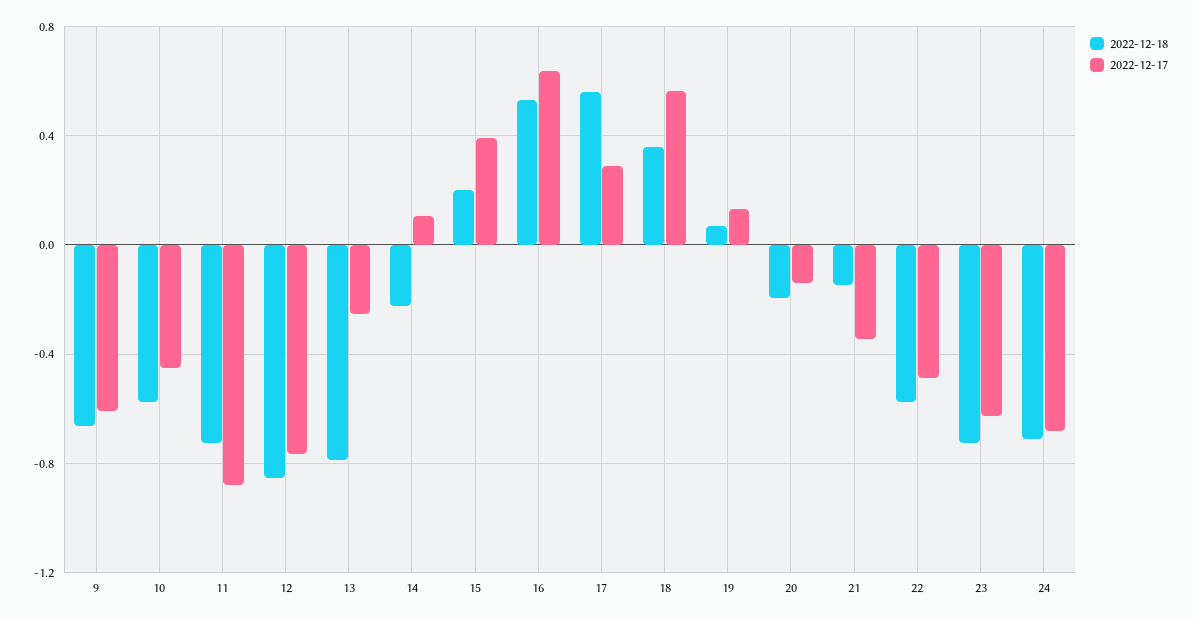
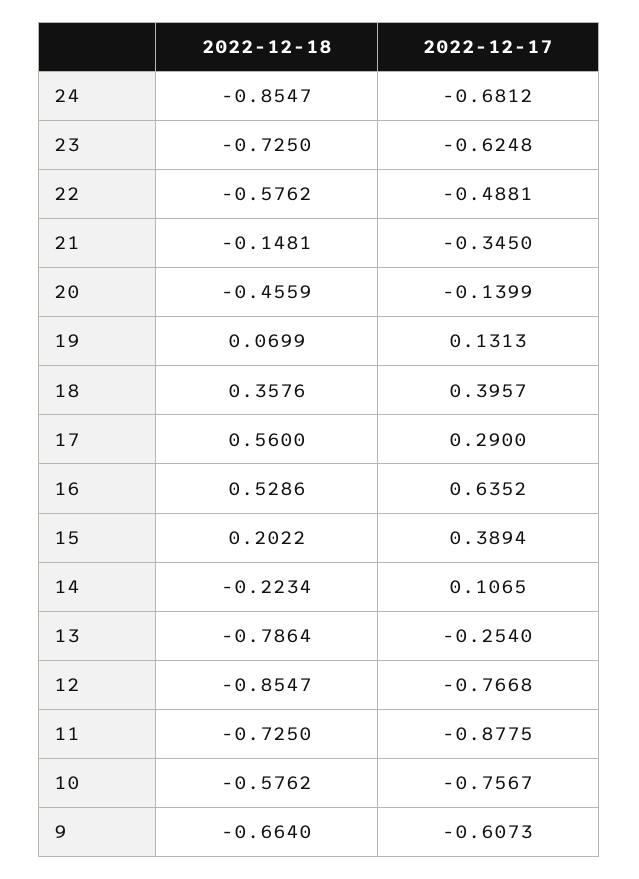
  {
    "2022-12-18": {
      "9": -0.664,
      "10": -0.5762,
      "11": -0.725,
      "12": -0.8547,
      "13": -0.7864,
      "14": -0.2234,
      "15": 0.2022,
      "16": 0.5286,
      "17": 0.56,
      "18": 0.3576,
      "19": 0.0699,
-     "20": -0.2,
+     "20": -0.4559,
      "21": -0.1481,
      "22": -0.5762,
      "23": -0.725,
-     "24": -0.7
+     "24": -0.8547
    },
    "2022-12-17": {
      "9": -0.6073,
-     "10": -0.45,
+     "10": -0.7567,
      "11": -0.8775,
      "12": -0.7668,
      "13": -0.254,
      "14": 0.1065,
      "15": 0.3894,
      "16": 0.6352,
      "17": 0.29,
-     "18": 0.55,
+     "18": 0.3957,
      "19": 0.1313,
      "20": -0.1399,
      "21": -0.345,
      "22": -0.4881,
      "23": -0.6248,
      "24": -0.6812
    }
  }

